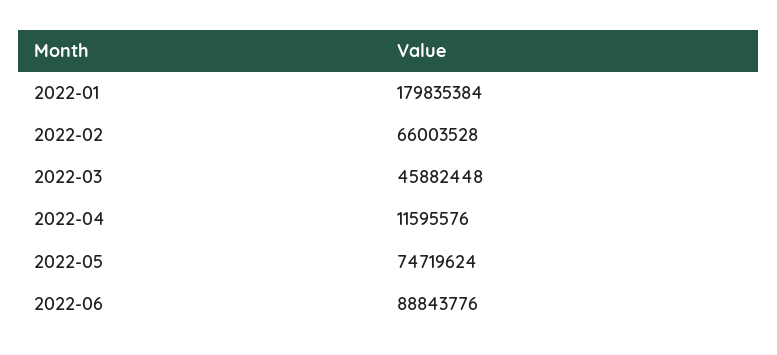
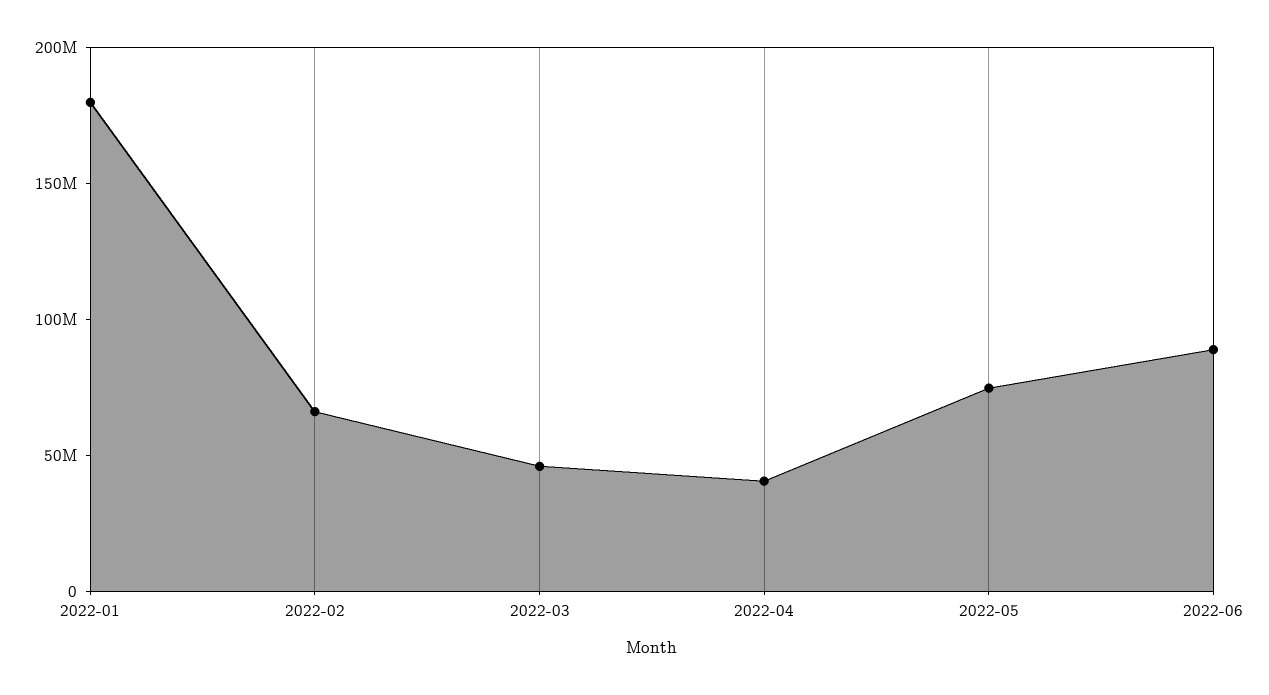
  {
    "2022-01": 179835384,
    "2022-02": 66003528,
    "2022-03": 45882448,
-   "2022-04": 11595576,
+   "2022-04": 40000000,
    "2022-05": 74719624,
    "2022-06": 88843776
  }

